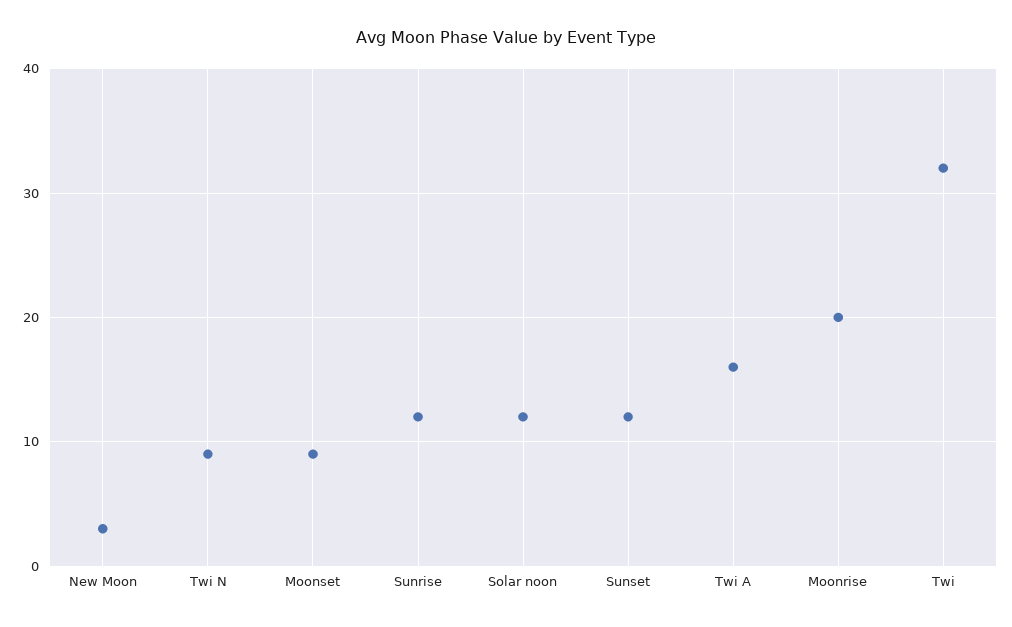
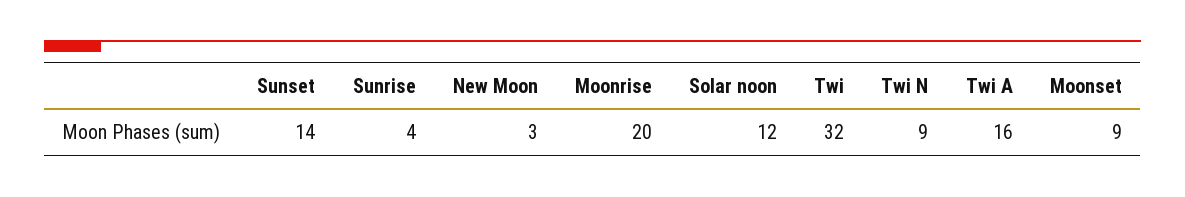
  {
    "New Moon": 3,
    "Twi N": 9,
    "Moonset": 9,
-   "Sunrise": 12,
+   "Sunrise": 4,
    "Solar noon": 12,
-   "Sunset": 12,
+   "Sunset": 14,
    "Twi A": 16,
    "Moonrise": 20,
    "Twi": 32
  }

